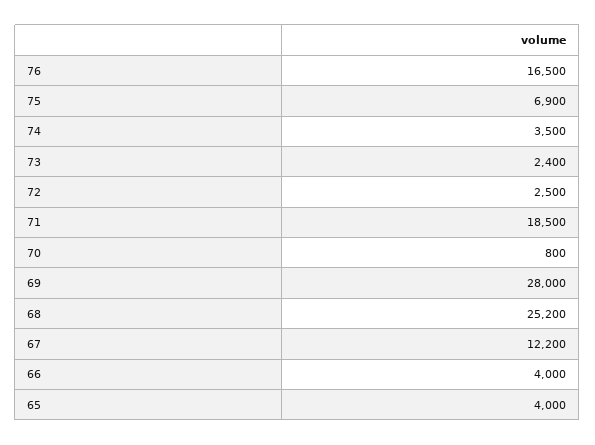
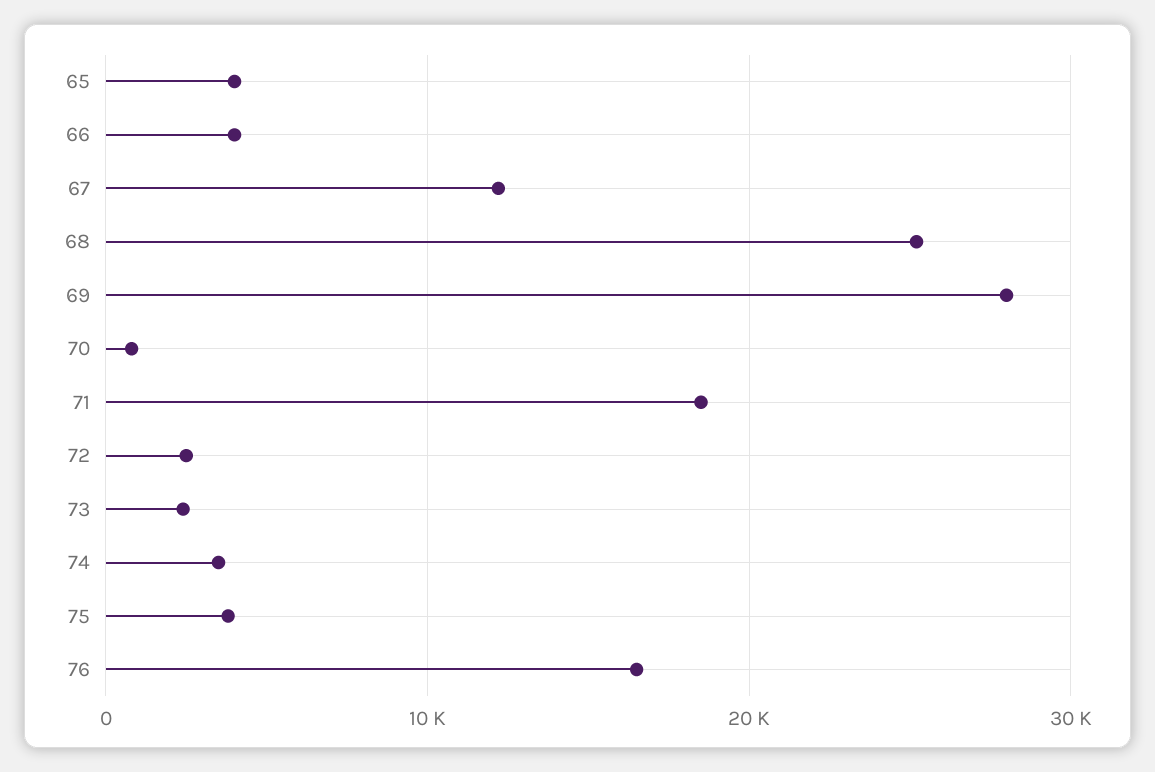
  {
    "76": 16500,
-   "75": 6900,
+   "75": 4000,
    "74": 3500,
    "73": 2400,
    "72": 2500,
    "71": 18500,
    "70": 800,
    "69": 28000,
    "68": 25200,
    "67": 12200,
    "66": 4000,
    "65": 4000
  }

